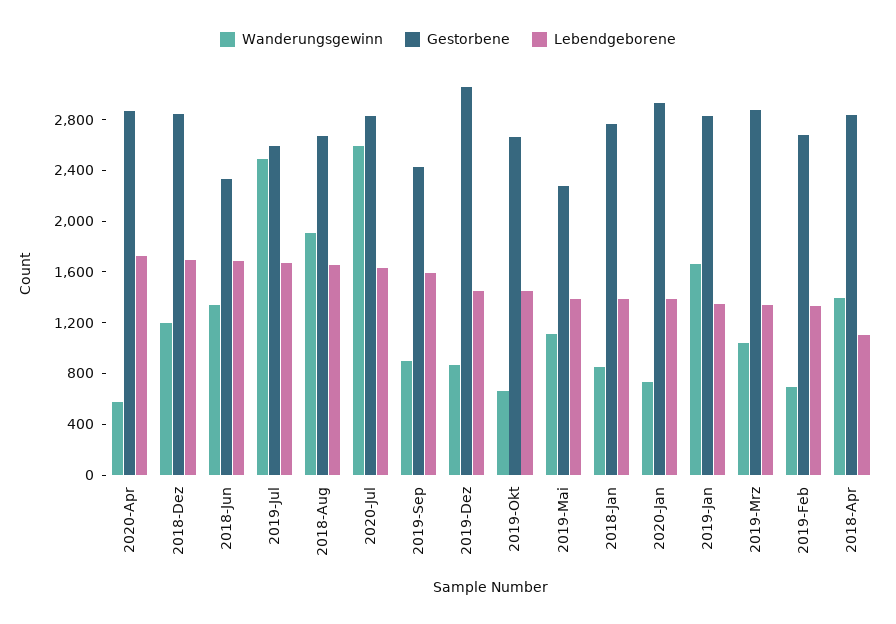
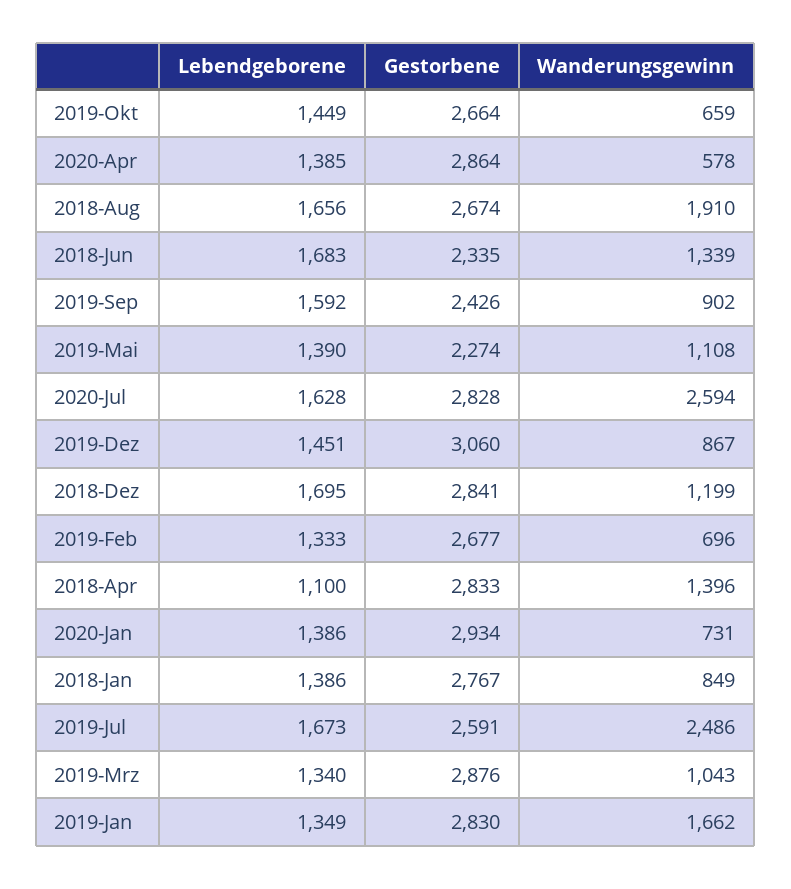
  {
    "Wanderungsgewinn": {
      "2020-Apr": 578,
      "2018-Dez": 1199,
      "2018-Jun": 1339,
      "2019-Jul": 2486,
      "2018-Aug": 1910,
      "2020-Jul": 2594,
      "2019-Sep": 902,
      "2019-Dez": 867,
      "2019-Okt": 659,
      "2019-Mai": 1108,
      "2018-Jan": 849,
      "2020-Jan": 731,
      "2019-Jan": 1662,
      "2019-Mrz": 1043,
      "2019-Feb": 696,
      "2018-Apr": 1396
    },
    "Gestorbene": {
      "2020-Apr": 2864,
      "2018-Dez": 2841,
      "2018-Jun": 2335,
      "2019-Jul": 2591,
      "2018-Aug": 2674,
      "2020-Jul": 2828,
      "2019-Sep": 2426,
      "2019-Dez": 3060,
      "2019-Okt": 2664,
      "2019-Mai": 2274,
      "2018-Jan": 2767,
      "2020-Jan": 2934,
      "2019-Jan": 2830,
      "2019-Mrz": 2876,
      "2019-Feb": 2677,
      "2018-Apr": 2833
    },
    "Lebendgeborene": {
-     "2020-Apr": 1700,
+     "2020-Apr": 1385,
      "2018-Dez": 1695,
      "2018-Jun": 1683,
      "2019-Jul": 1673,
      "2018-Aug": 1656,
      "2020-Jul": 1628,
      "2019-Sep": 1592,
      "2019-Dez": 1451,
      "2019-Okt": 1449,
      "2019-Mai": 1390,
      "2018-Jan": 1386,
      "2020-Jan": 1386,
      "2019-Jan": 1349,
      "2019-Mrz": 1340,
      "2019-Feb": 1333,
      "2018-Apr": 1100
    }
  }

